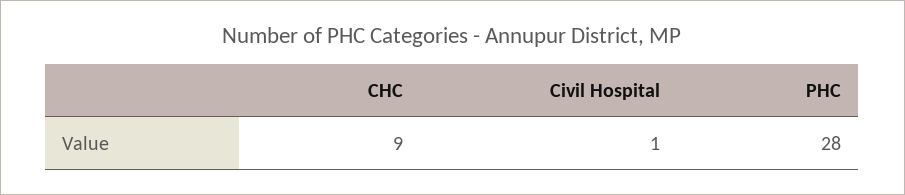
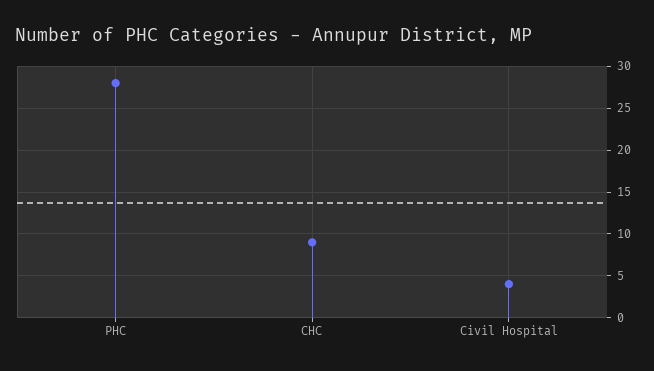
  {
    "CHC": 9,
-   "Civil Hospital": 1,
+   "Civil Hospital": 4,
    "PHC": 28
  }

